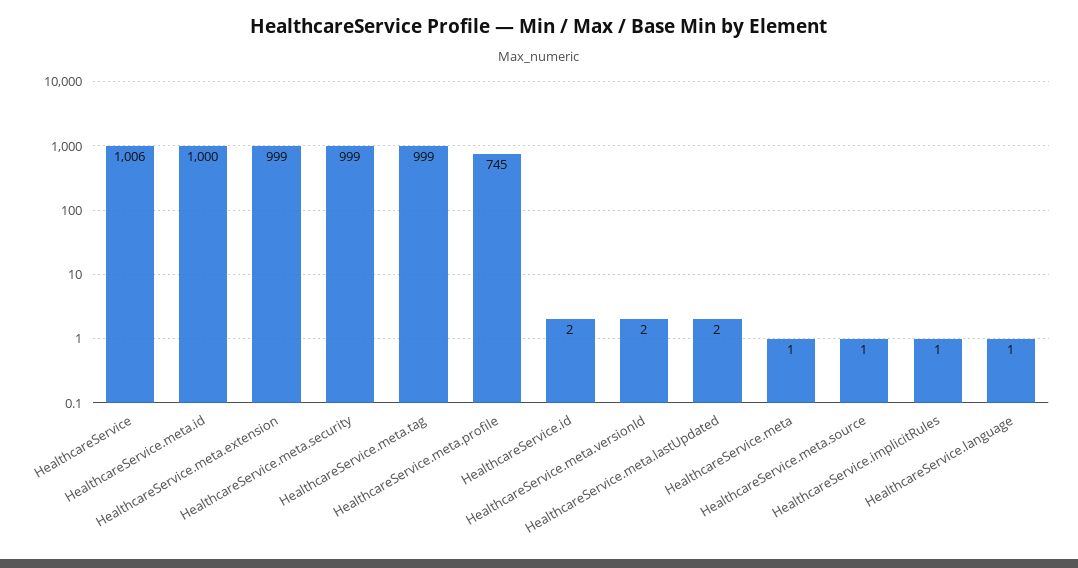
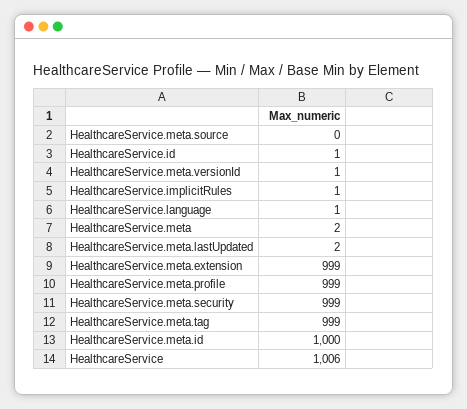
  {
    "HealthcareService": 1006,
    "HealthcareService.meta.id": 1000,
    "HealthcareService.meta.extension": 999,
    "HealthcareService.meta.security": 999,
    "HealthcareService.meta.tag": 999,
-   "HealthcareService.meta.profile": 745,
+   "HealthcareService.meta.profile": 999,
-   "HealthcareService.id": 2,
+   "HealthcareService.id": 1,
-   "HealthcareService.meta.versionId": 2,
+   "HealthcareService.meta.versionId": 1,
    "HealthcareService.meta.lastUpdated": 2,
-   "HealthcareService.meta": 1,
+   "HealthcareService.meta": 2,
-   "HealthcareService.meta.source": 1,
+   "HealthcareService.meta.source": 0,
    "HealthcareService.implicitRules": 1,
    "HealthcareService.language": 1
  }

